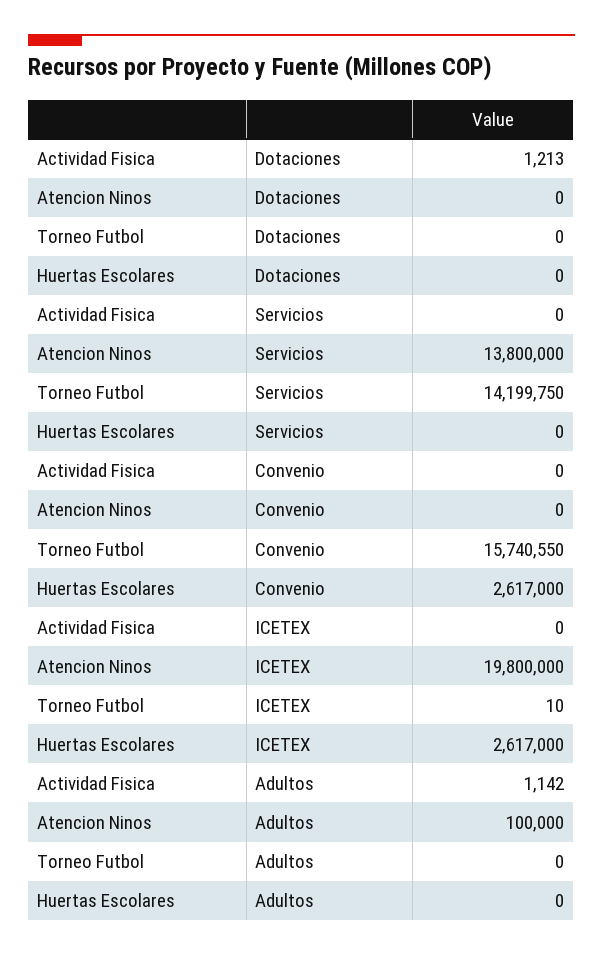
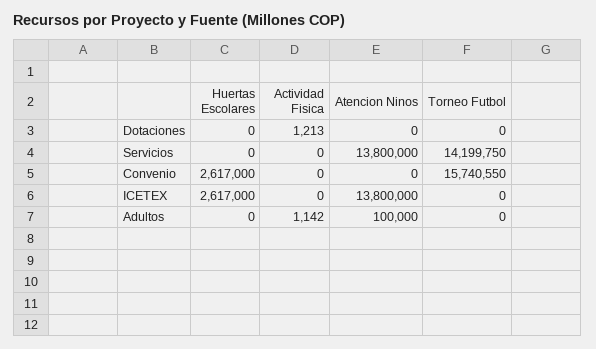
  {
    "Actividad Fisica": {
      "Dotaciones": 1213,
      "Servicios": 0,
      "Convenio": 0,
      "ICETEX": 0,
      "Adultos": 1142
    },
    "Atencion Ninos": {
      "Dotaciones": 0,
      "Servicios": 13800000,
      "Convenio": 0,
-     "ICETEX": 19800000,
+     "ICETEX": 13800000,
      "Adultos": 100000
    },
    "Torneo Futbol": {
      "Dotaciones": 0,
      "Servicios": 14199750,
      "Convenio": 15740550,
-     "ICETEX": 10,
+     "ICETEX": 0,
      "Adultos": 0
    },
    "Huertas Escolares": {
      "Dotaciones": 0,
      "Servicios": 0,
      "Convenio": 2617000,
      "ICETEX": 2617000,
      "Adultos": 0
    }
  }

